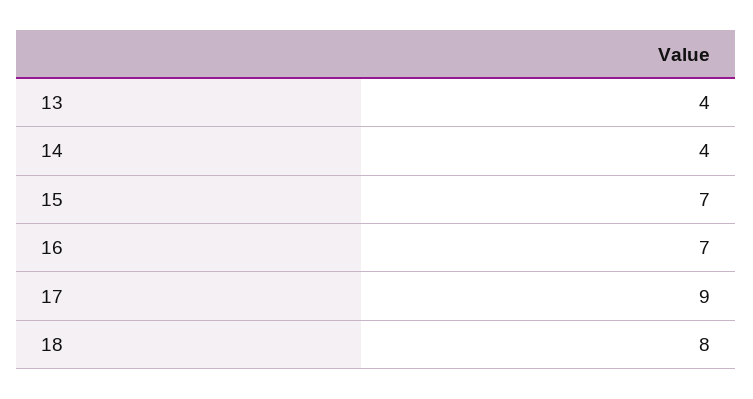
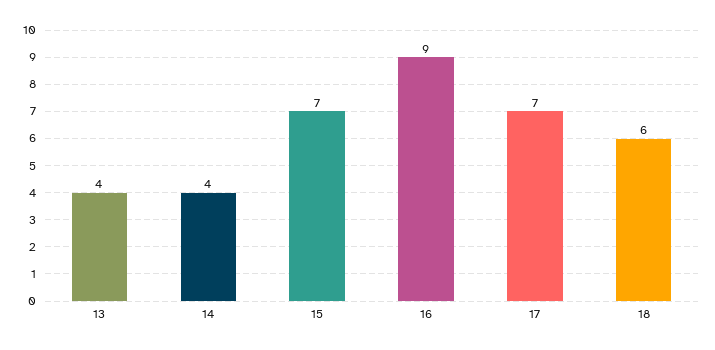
  {
    "13": 4,
    "14": 4,
    "15": 7,
-   "16": 7,
+   "16": 9,
-   "17": 9,
+   "17": 7,
-   "18": 8
+   "18": 6
  }

